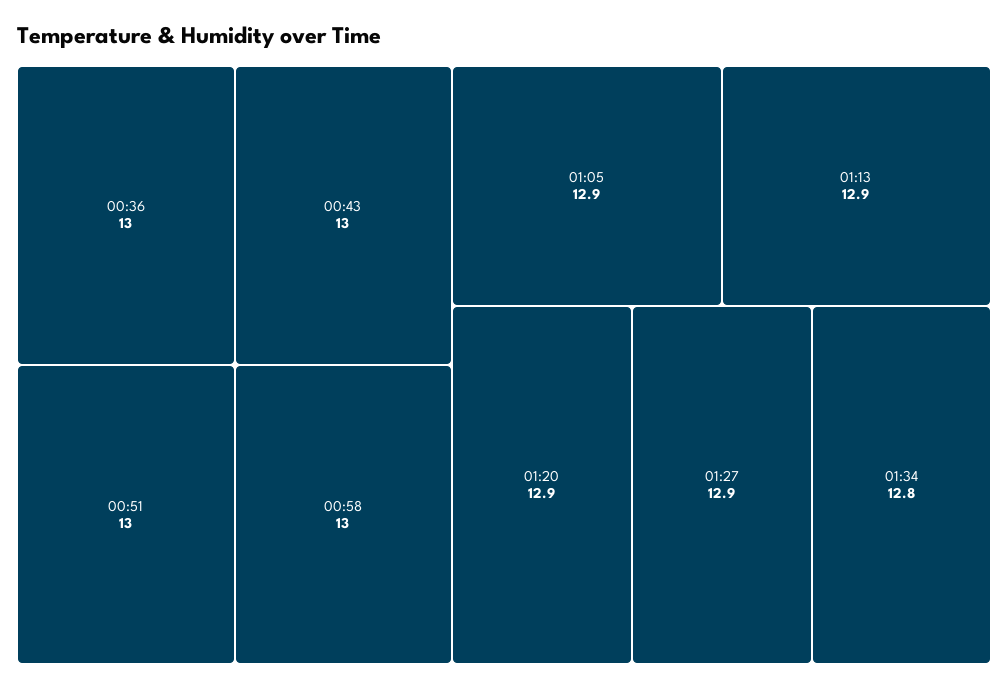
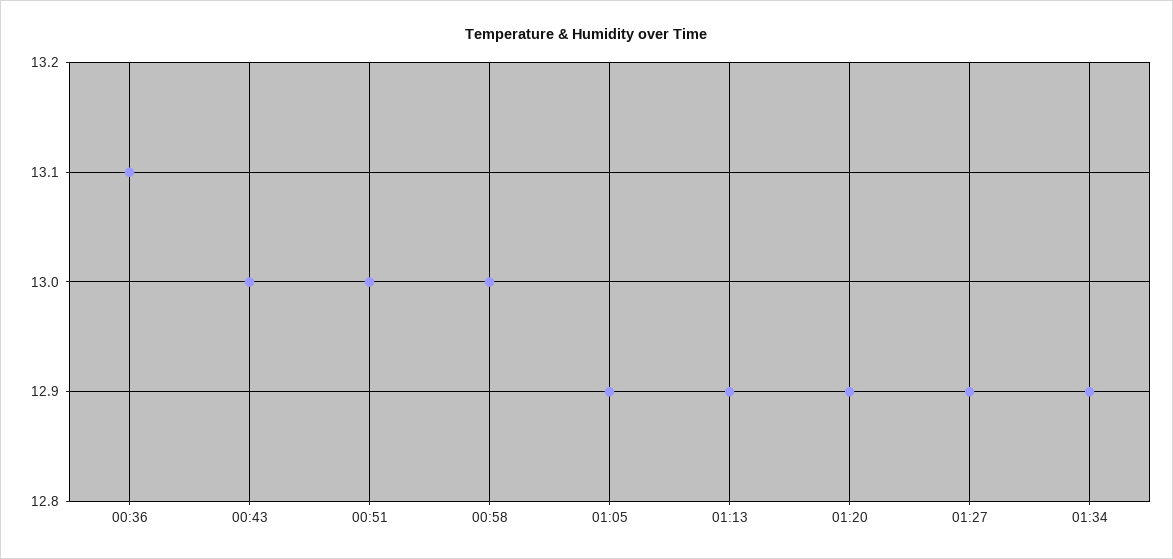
  {
-   "00:36": 13,
+   "00:36": 13.1,
    "00:43": 13,
    "00:51": 13,
    "00:58": 13,
    "01:05": 12.9,
    "01:13": 12.9,
    "01:20": 12.9,
    "01:27": 12.9,
-   "01:34": 12.8
+   "01:34": 12.9
  }

